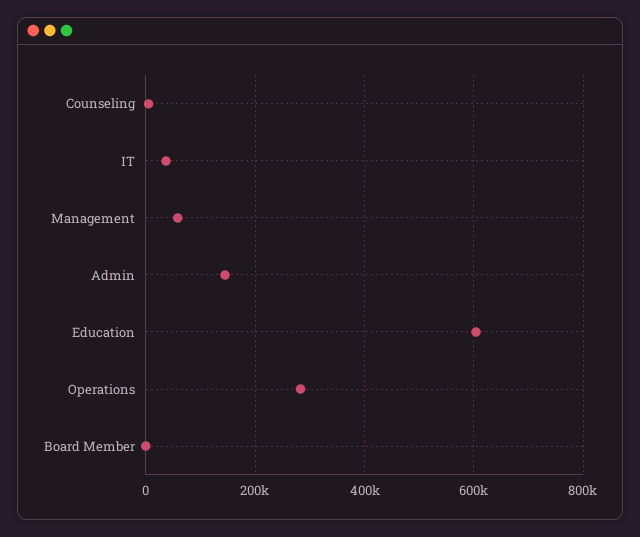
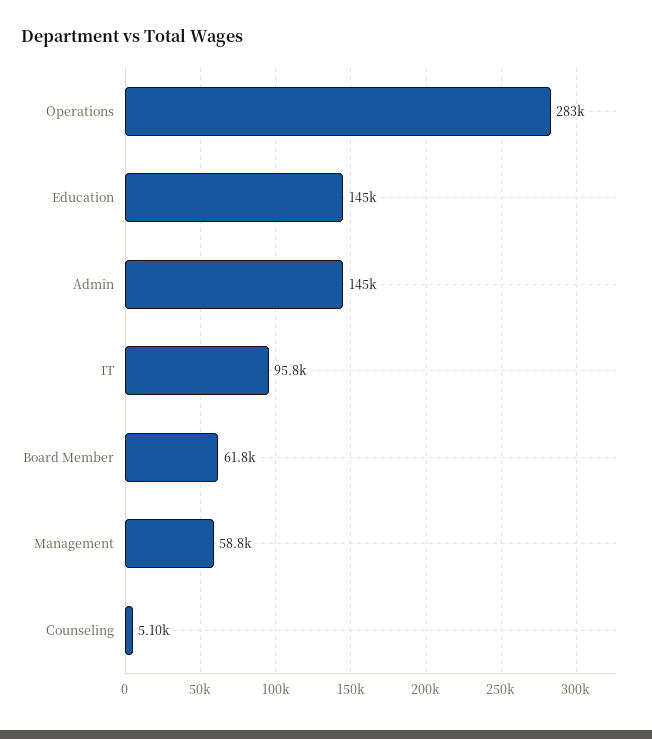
  {
    "Counseling": 5100,
-   "IT": 40000,
+   "IT": 95800,
    "Management": 58800,
    "Admin": 145000,
-   "Education": 600000,
+   "Education": 145000,
    "Operations": 283000,
-   "Board Member": 0
+   "Board Member": 61800
  }

